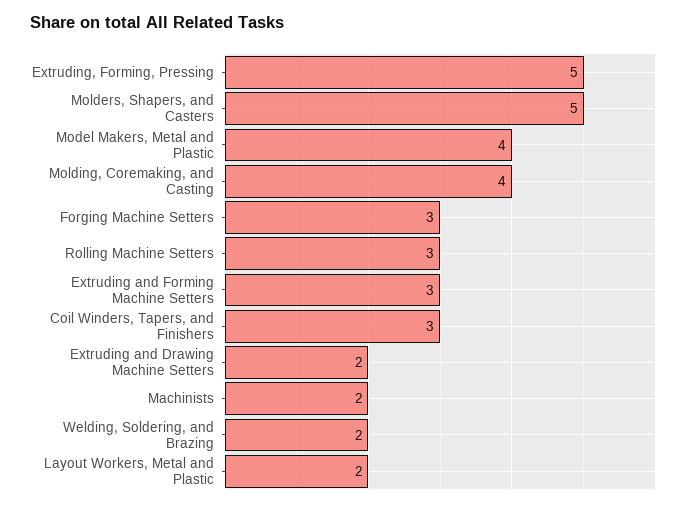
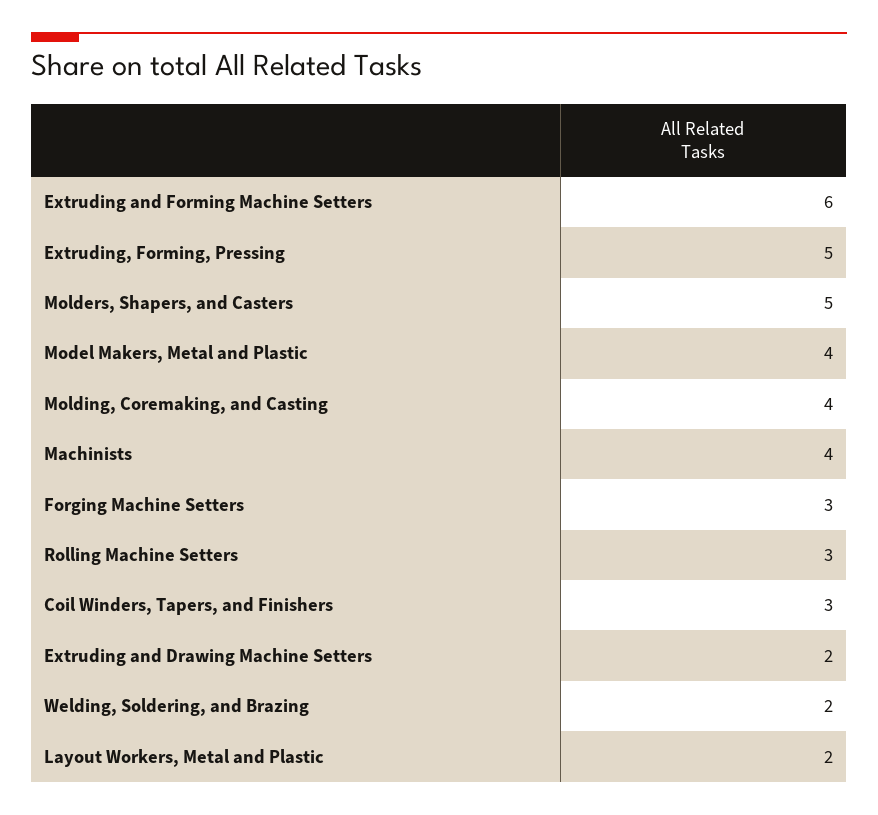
  {
    "Extruding, Forming, Pressing": 5,
    "Molders, Shapers, and Casters": 5,
    "Model Makers, Metal and Plastic": 4,
    "Molding, Coremaking, and Casting": 4,
    "Forging Machine Setters": 3,
    "Rolling Machine Setters": 3,
-   "Extruding and Forming Machine Setters": 3,
+   "Extruding and Forming Machine Setters": 6,
    "Coil Winders, Tapers, and Finishers": 3,
    "Extruding and Drawing Machine Setters": 2,
-   "Machinists": 2,
+   "Machinists": 4,
    "Welding, Soldering, and Brazing": 2,
    "Layout Workers, Metal and Plastic": 2
  }

